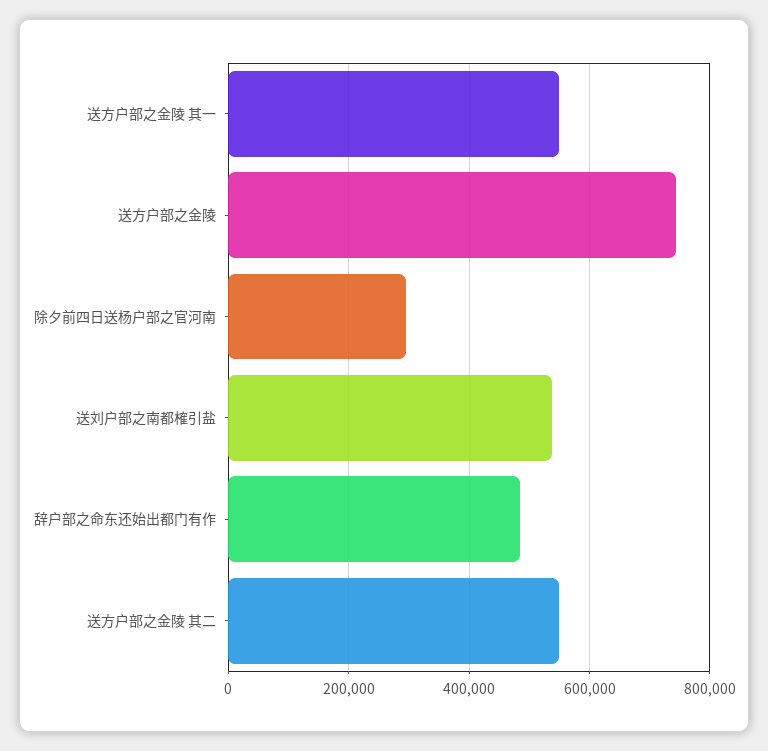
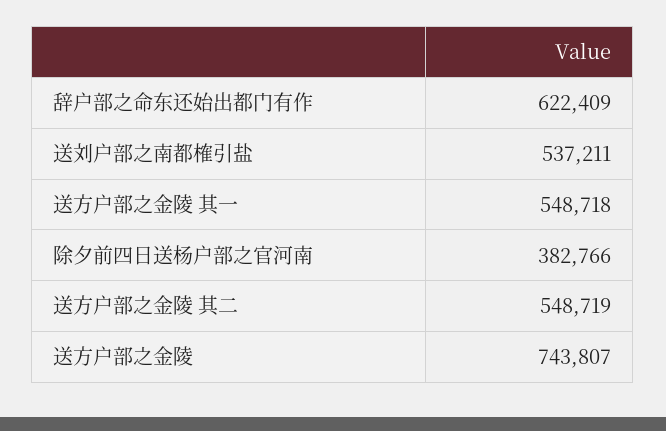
  {
    "送方户部之金陵 其一": 548718,
    "送方户部之金陵": 743807,
-   "除夕前四日送杨户部之官河南": 300000,
+   "除夕前四日送杨户部之官河南": 382766,
    "送刘户部之南都榷引盐": 537211,
-   "辞户部之命东还始出都门有作": 480000,
+   "辞户部之命东还始出都门有作": 622409,
    "送方户部之金陵 其二": 548719
  }

